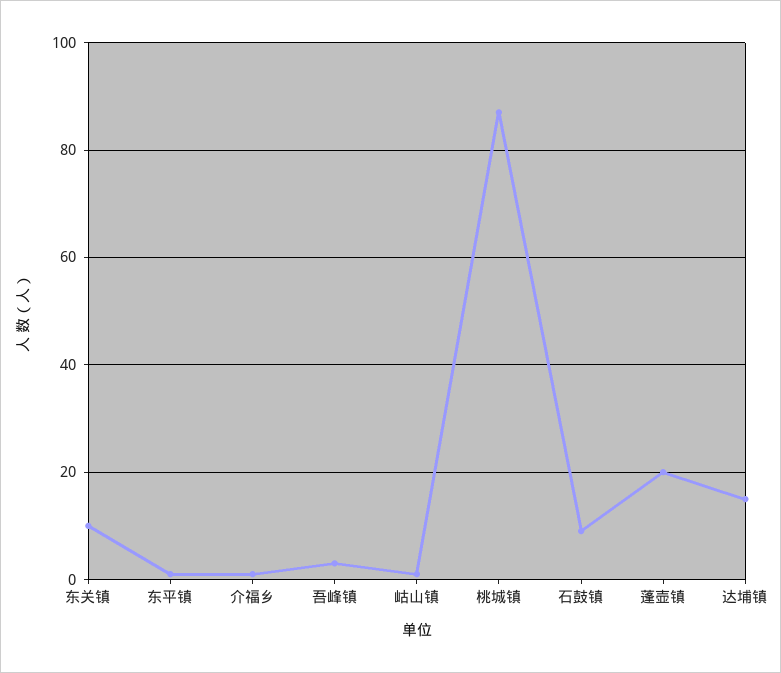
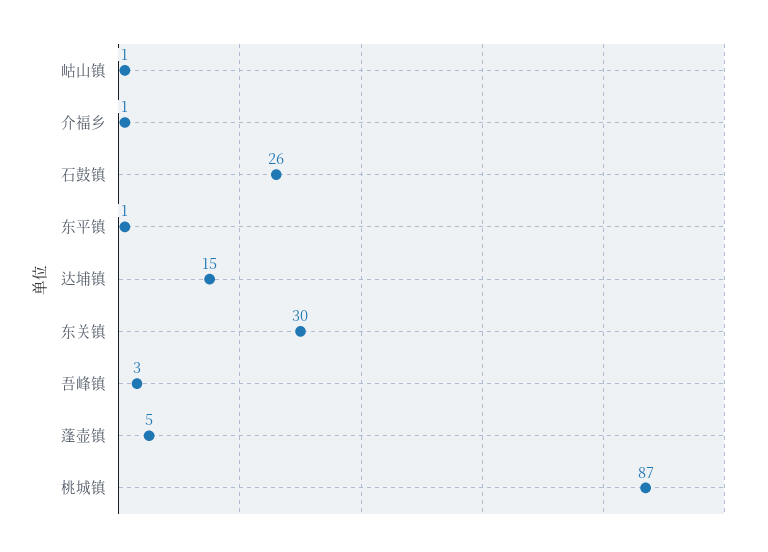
  {
-   "东关镇": 10,
+   "东关镇": 30,
    "东平镇": 1,
    "介福乡": 1,
    "吾峰镇": 3,
    "岵山镇": 1,
    "桃城镇": 87,
-   "石鼓镇": 10,
+   "石鼓镇": 26,
-   "蓬壶镇": 20,
+   "蓬壶镇": 5,
    "达埔镇": 15
  }

